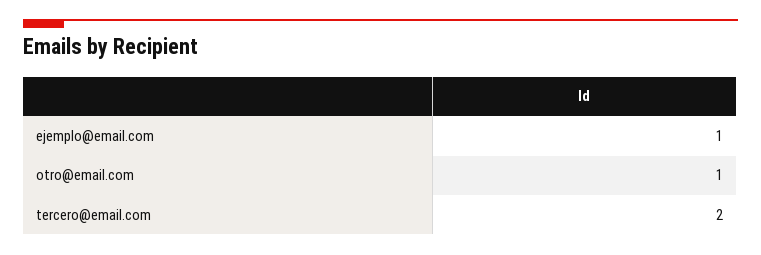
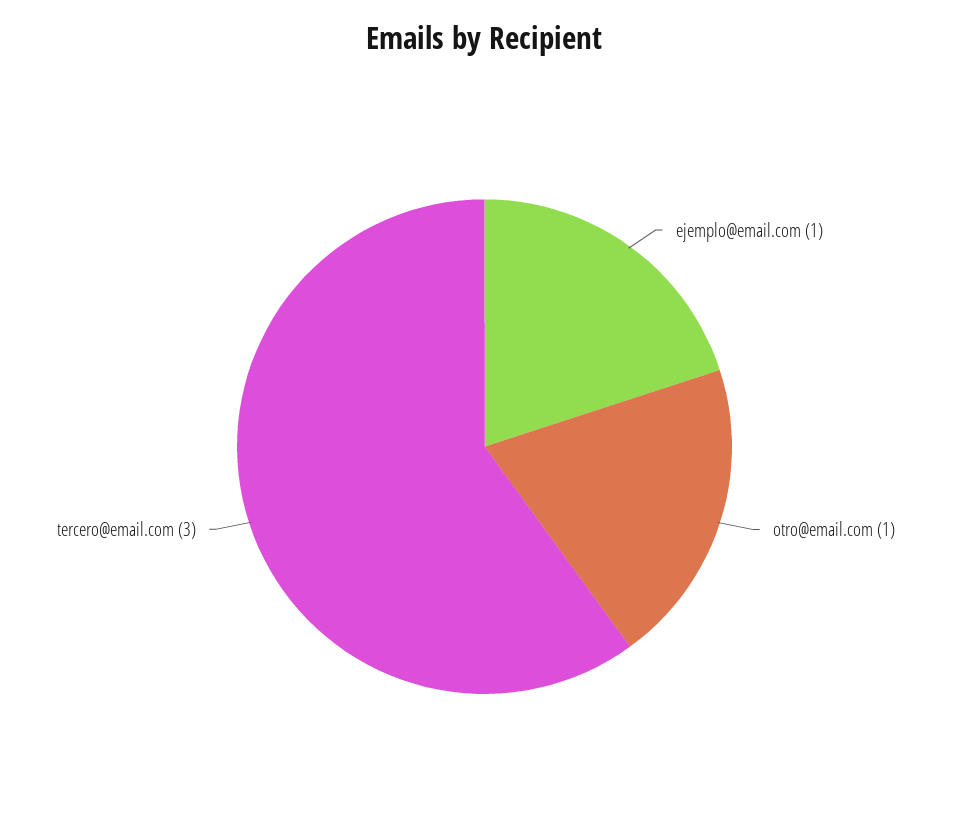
  {
    "ejemplo@email.com": 1,
    "otro@email.com": 1,
-   "tercero@email.com": 2
+   "tercero@email.com": 3
  }

